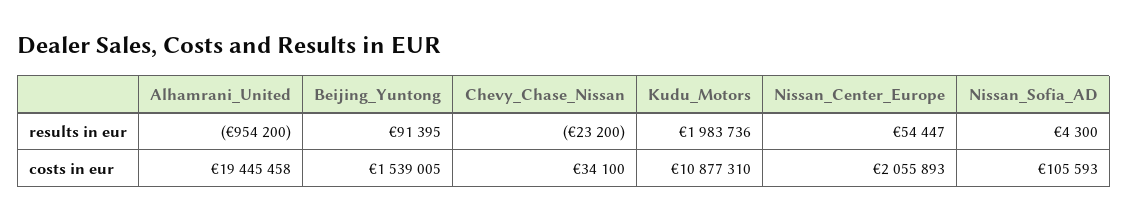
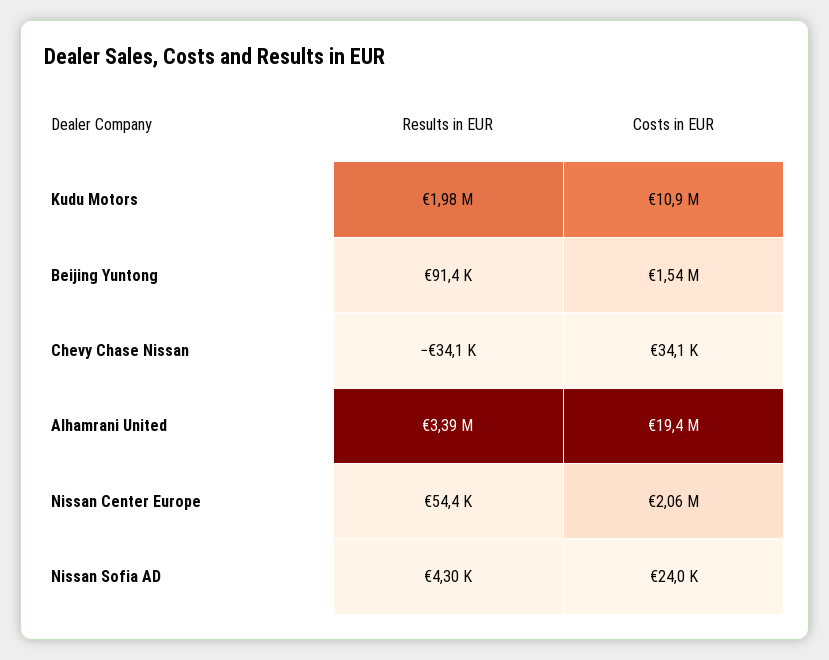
  {
    "Alhamrani_United": {
-     "results in eur": -954200,
+     "results in eur": 3390000,
      "costs in eur": 19445458
    },
    "Beijing_Yuntong": {
      "results in eur": 91395,
      "costs in eur": 1539005
    },
    "Chevy_Chase_Nissan": {
-     "results in eur": -23200,
+     "results in eur": -34100,
      "costs in eur": 34100
    },
    "Kudu_Motors": {
      "results in eur": 1983736,
      "costs in eur": 10877310
    },
    "Nissan_Center_Europe": {
      "results in eur": 54447,
      "costs in eur": 2055893
    },
    "Nissan_Sofia_AD": {
      "results in eur": 4300,
-     "costs in eur": 105593
+     "costs in eur": 24000
    }
  }

